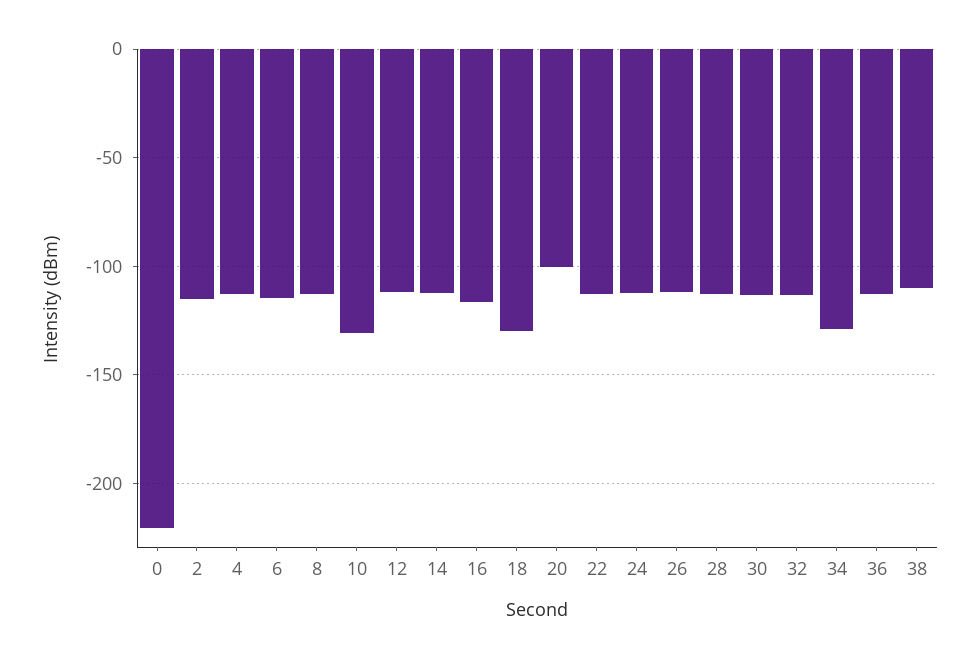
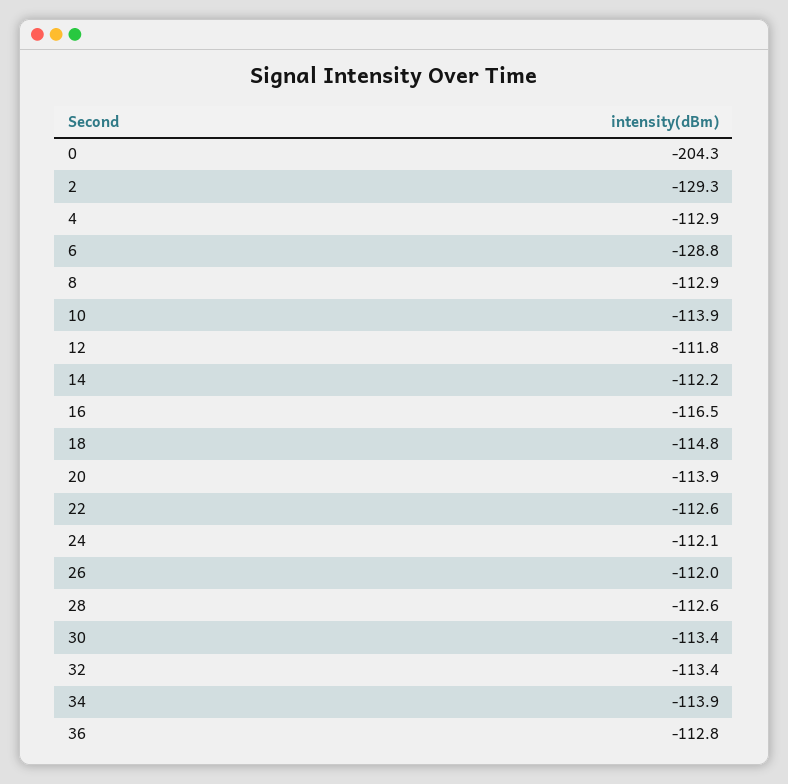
  {
-   "0": -220,
+   "0": -204.3,
-   "2": -115,
+   "2": -129.3,
    "4": -112.9,
-   "6": -115,
+   "6": -128.8,
    "8": -112.9,
-   "10": -130,
+   "10": -113.9,
    "12": -111.8,
    "14": -112.2,
    "16": -116.5,
-   "18": -130,
+   "18": -114.8,
-   "20": -100,
+   "20": -113.9,
    "22": -112.6,
    "24": -112.1,
    "26": -112,
    "28": -112.6,
    "30": -113.4,
    "32": -113.4,
-   "34": -130,
+   "34": -113.9,
-   "36": -112.8,
+   "36": -112.8
-   "38": -110
  }

